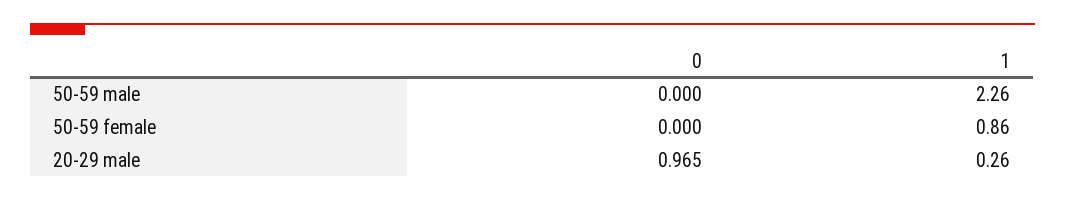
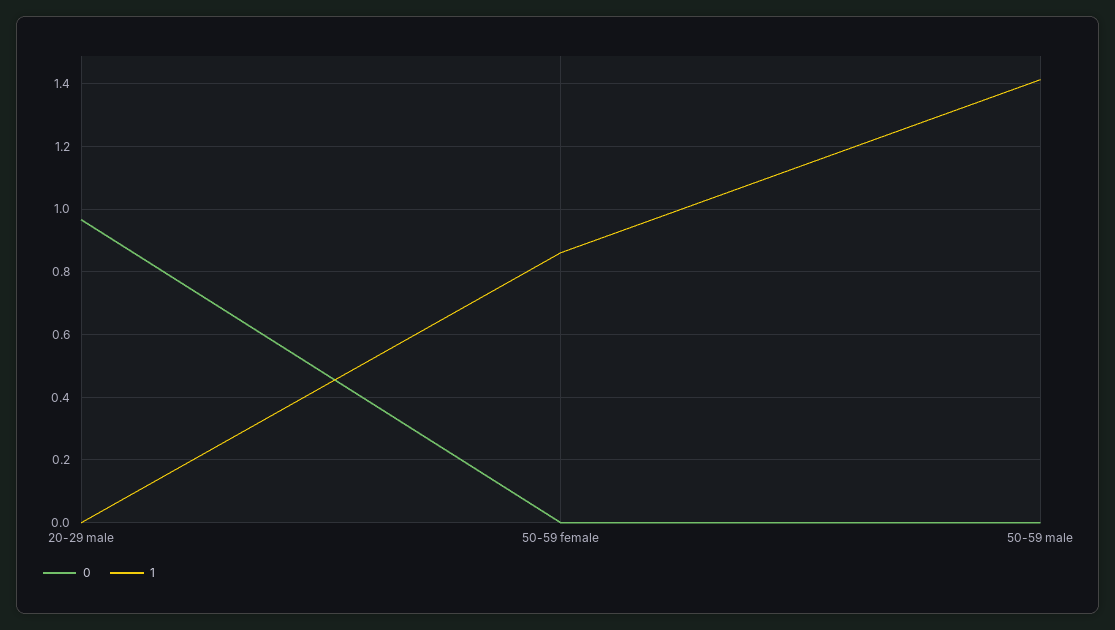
  {
    "0": {
      "50-59 male": 0,
      "50-59 female": 0,
      "20-29 male": 0.965
    },
    "1": {
-     "50-59 male": 2.26,
+     "50-59 male": 1.42,
      "50-59 female": 0.86,
-     "20-29 male": 0.26
+     "20-29 male": 0
    }
  }

